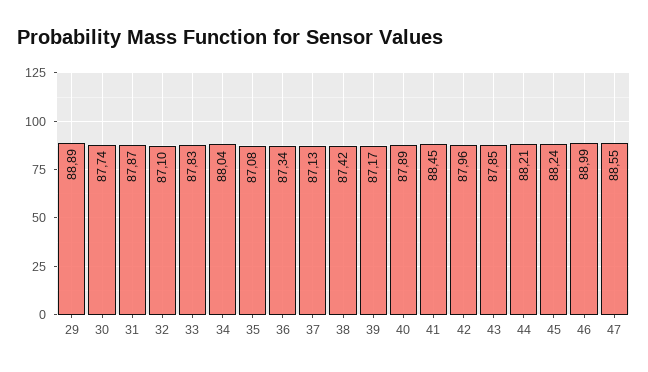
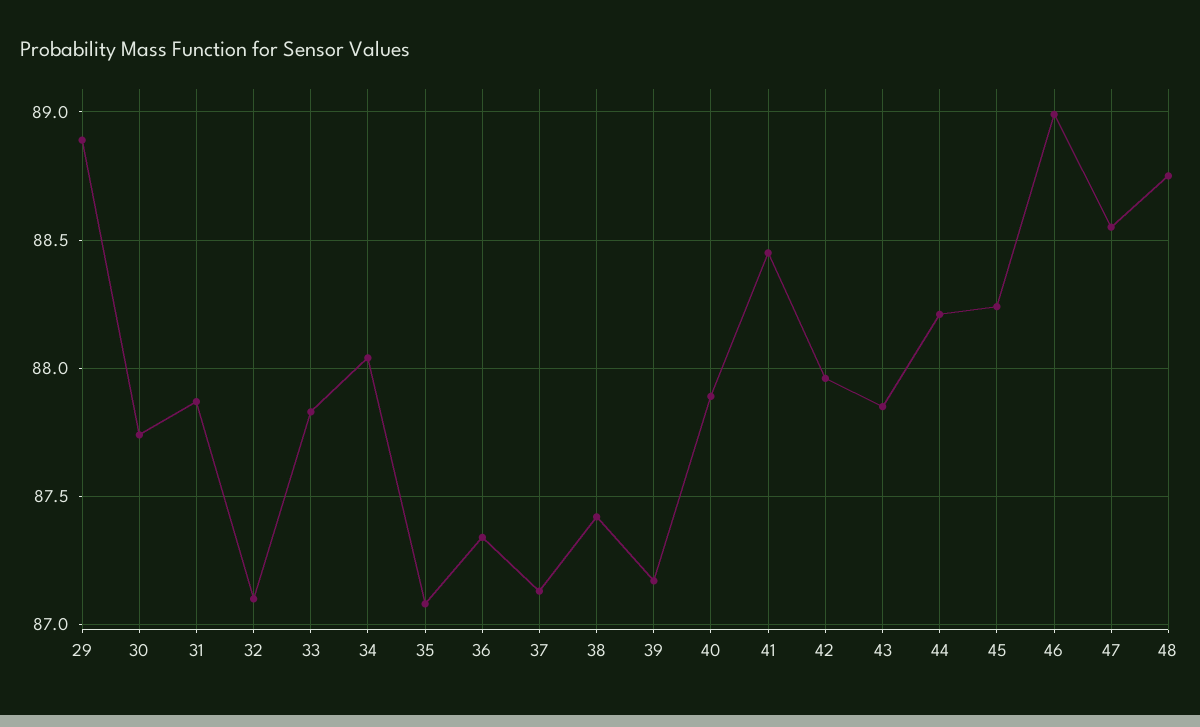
  {
    "29": 88.89,
    "30": 87.74,
    "31": 87.87,
    "32": 87.1,
    "33": 87.83,
    "34": 88.04,
    "35": 87.08,
    "36": 87.34,
    "37": 87.13,
    "38": 87.42,
    "39": 87.17,
    "40": 87.89,
    "41": 88.45,
    "42": 87.96,
    "43": 87.85,
    "44": 88.21,
    "45": 88.24,
    "46": 88.99,
-   "47": 88.55
+   "47": 88.55,
+   "48": 88.75
  }

